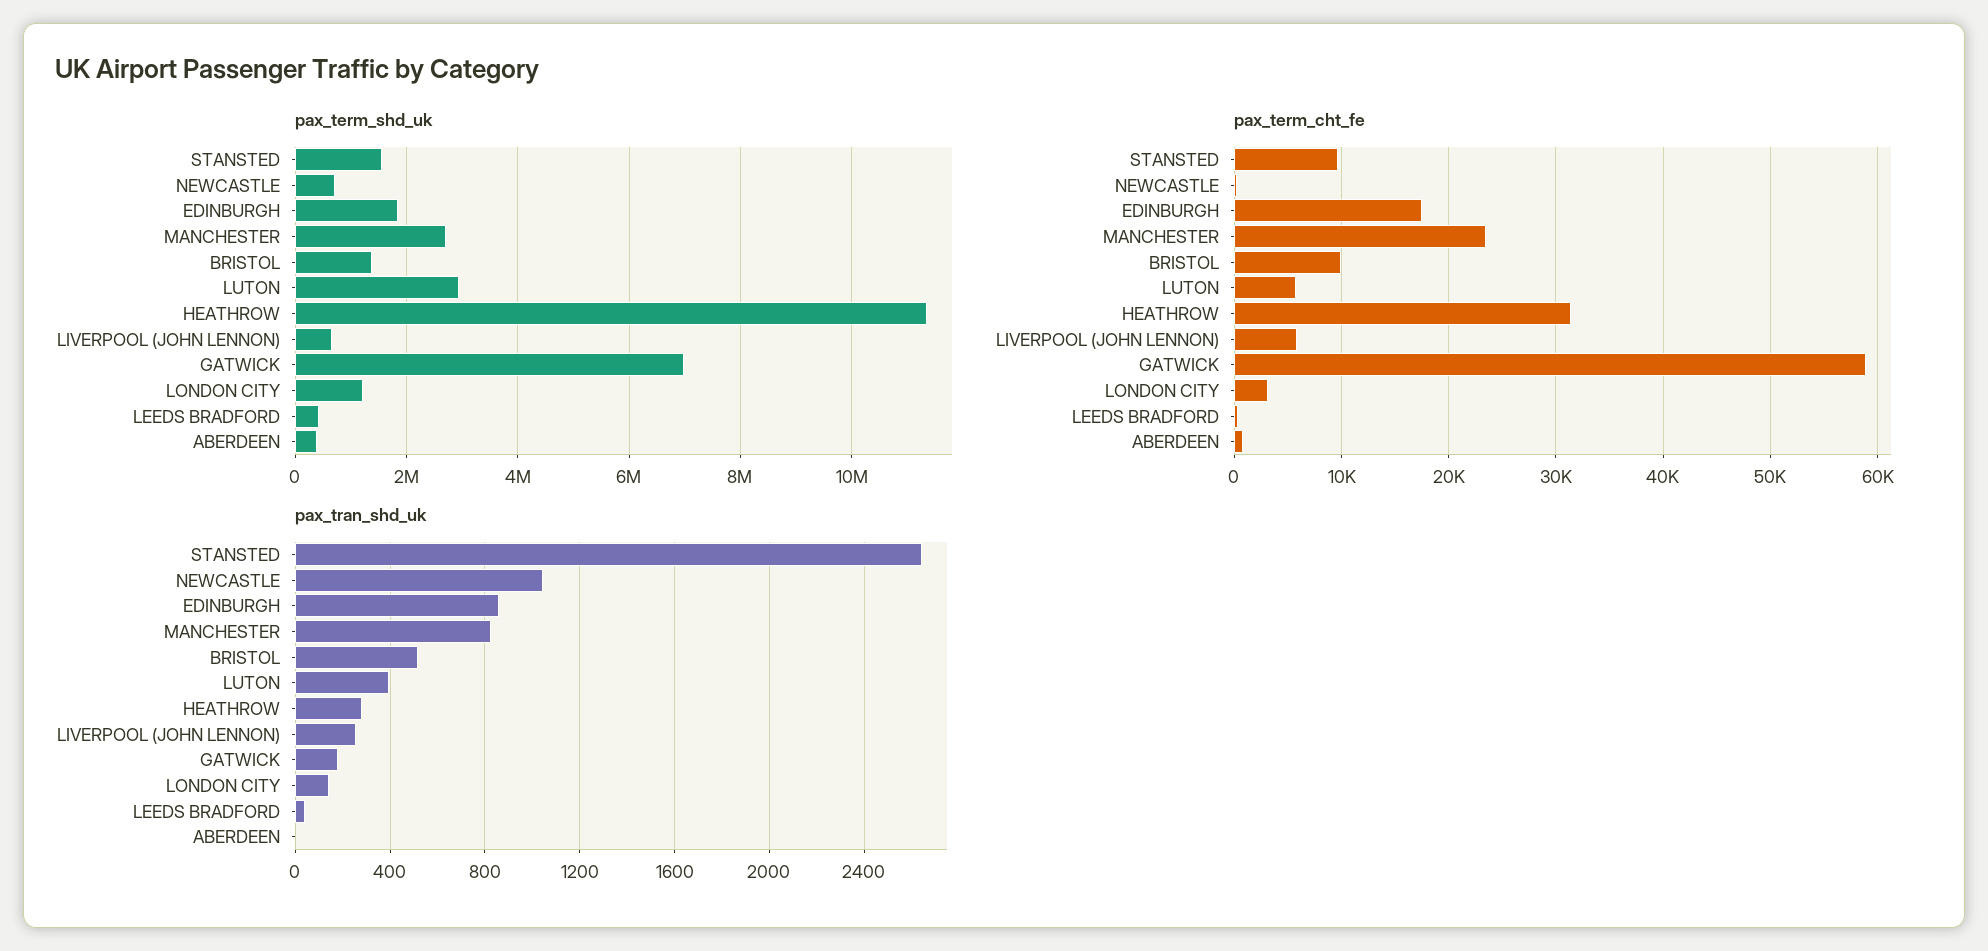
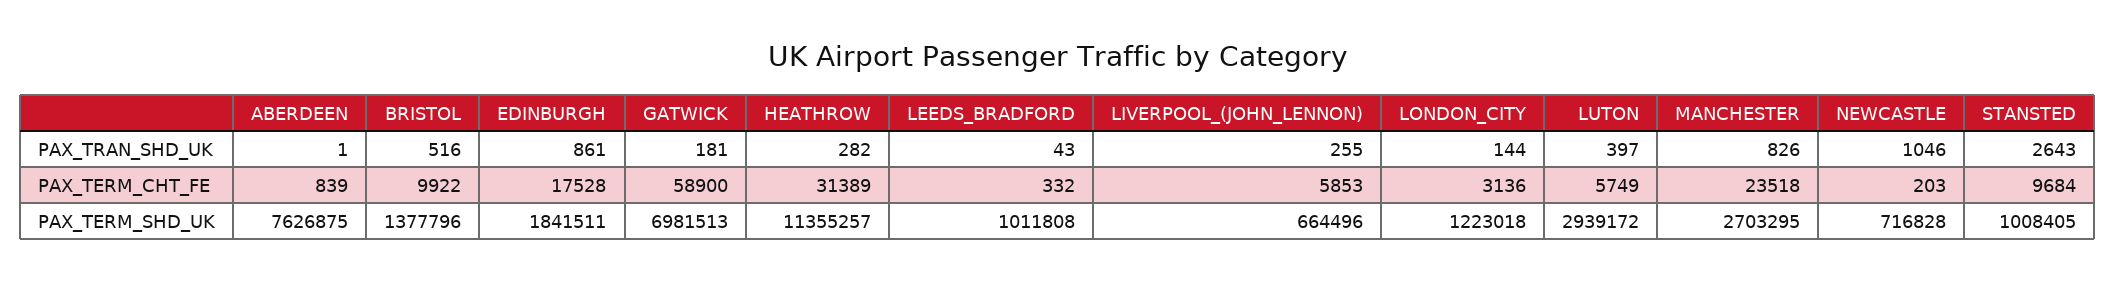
  {
    "pax_term_shd_uk": {
-     "STANSTED": 1600000,
+     "STANSTED": 1008405,
      "NEWCASTLE": 716828,
      "EDINBURGH": 1841511,
      "MANCHESTER": 2703295,
      "BRISTOL": 1377796,
      "LUTON": 2939172,
      "HEATHROW": 11355257,
      "LIVERPOOL (JOHN LENNON)": 664496,
      "GATWICK": 6981513,
      "LONDON CITY": 1223018,
-     "LEEDS BRADFORD": 400000,
+     "LEEDS BRADFORD": 1011808,
-     "ABERDEEN": 400000
+     "ABERDEEN": 7626875
    },
    "pax_term_cht_fe": {
      "STANSTED": 9684,
      "NEWCASTLE": 203,
      "EDINBURGH": 17528,
      "MANCHESTER": 23518,
      "BRISTOL": 9922,
      "LUTON": 5749,
      "HEATHROW": 31389,
      "LIVERPOOL (JOHN LENNON)": 5853,
      "GATWICK": 58900,
      "LONDON CITY": 3136,
      "LEEDS BRADFORD": 332,
      "ABERDEEN": 839
    },
    "pax_tran_shd_uk": {
      "STANSTED": 2643,
      "NEWCASTLE": 1046,
      "EDINBURGH": 861,
      "MANCHESTER": 826,
      "BRISTOL": 516,
      "LUTON": 397,
      "HEATHROW": 282,
      "LIVERPOOL (JOHN LENNON)": 255,
      "GATWICK": 181,
      "LONDON CITY": 144,
      "LEEDS BRADFORD": 43,
      "ABERDEEN": 1
    }
  }

